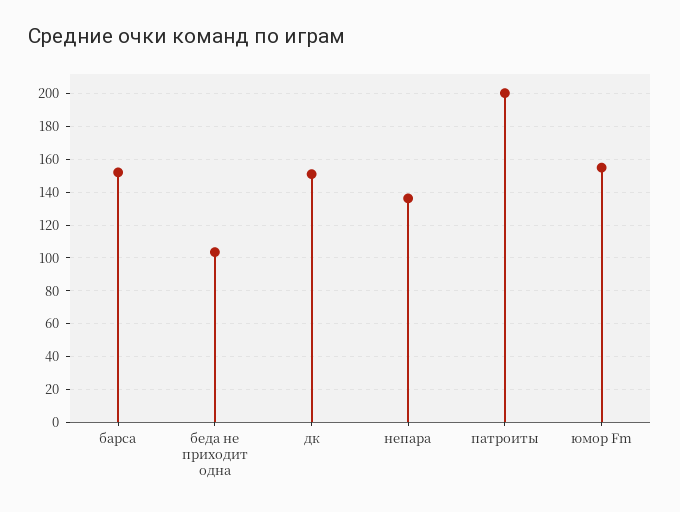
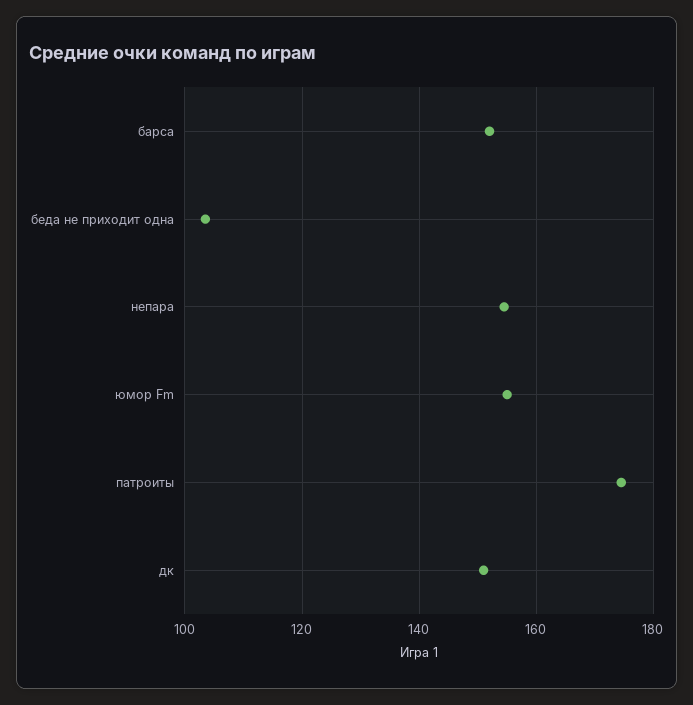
  {
    "барса": 152,
    "беда не приходит одна": 104,
    "дк": 152,
-   "непара": 135,
+   "непара": 154,
-   "патроиты": 200,
+   "патроиты": 174,
    "юмор Fm": 156
  }

